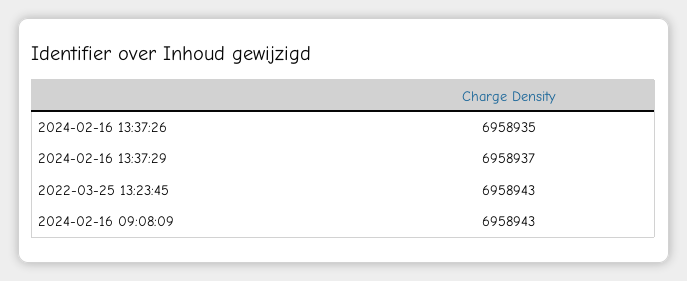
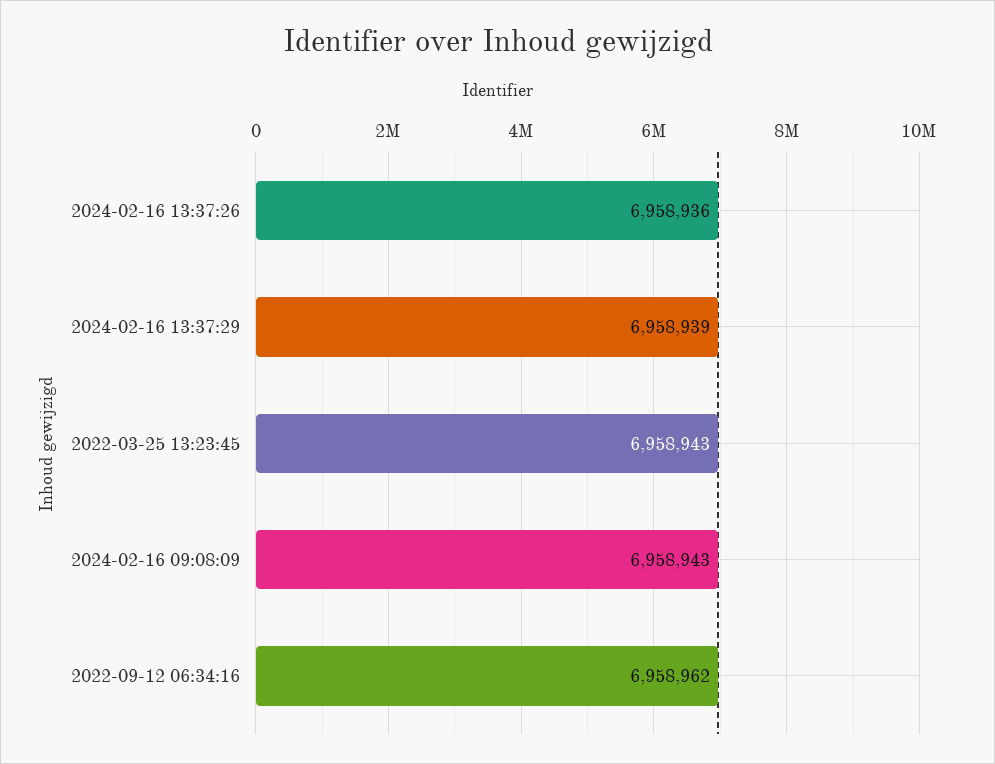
  {
-   "2024-02-16 13:37:26": 6958935,
+   "2024-02-16 13:37:26": 6958936,
-   "2024-02-16 13:37:29": 6958937,
+   "2024-02-16 13:37:29": 6958939,
    "2022-03-25 13:23:45": 6958943,
-   "2024-02-16 09:08:09": 6958943
+   "2024-02-16 09:08:09": 6958943,
+   "2022-09-12 06:34:16": 6958962
  }

